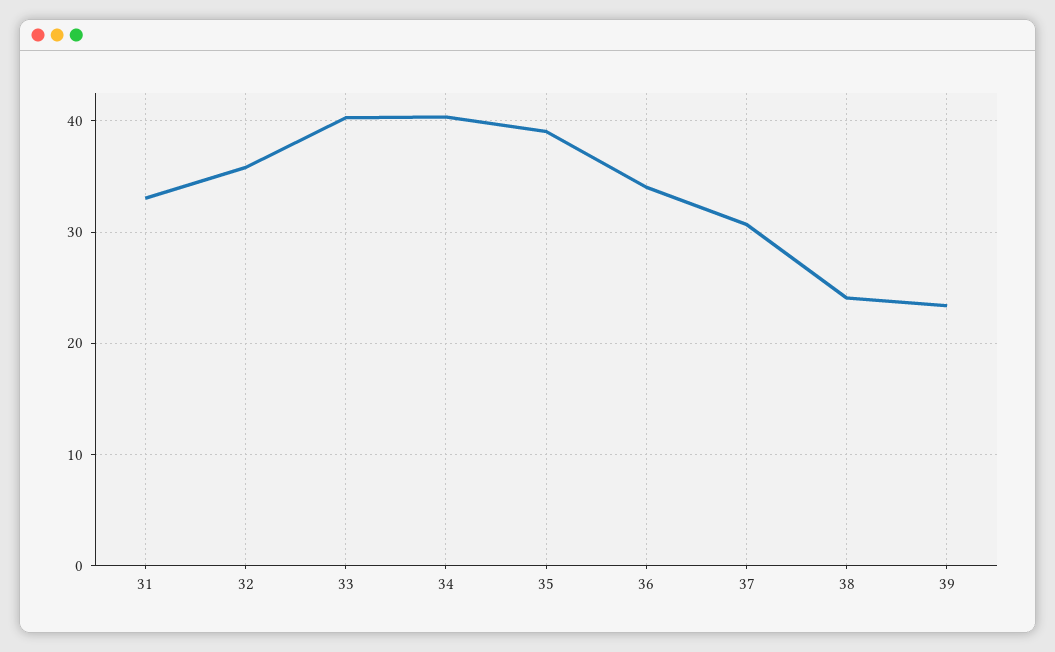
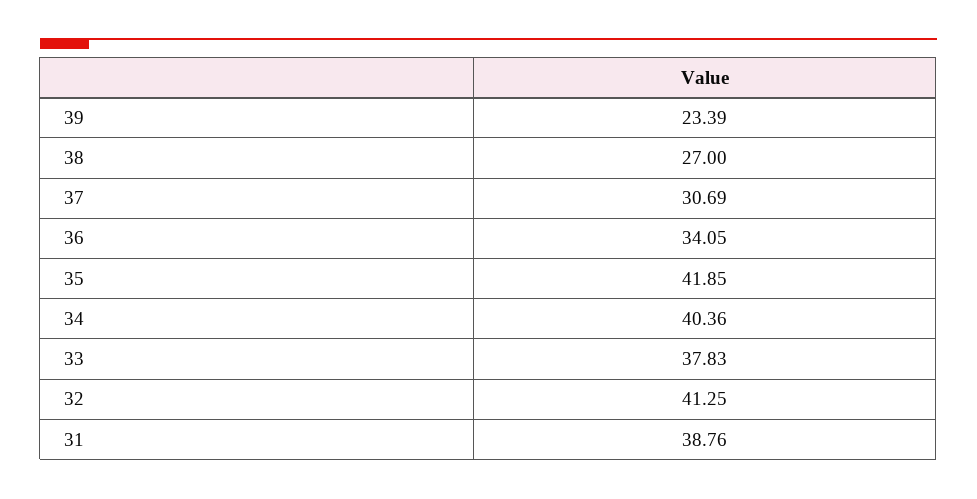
  {
-   "31": 33,
+   "31": 38.76,
-   "32": 36,
+   "32": 41.25,
-   "33": 40,
+   "33": 37.83,
    "34": 40.36,
-   "35": 39,
+   "35": 41.85,
    "36": 34.05,
    "37": 30.69,
-   "38": 24,
+   "38": 27,
    "39": 23.39
  }

